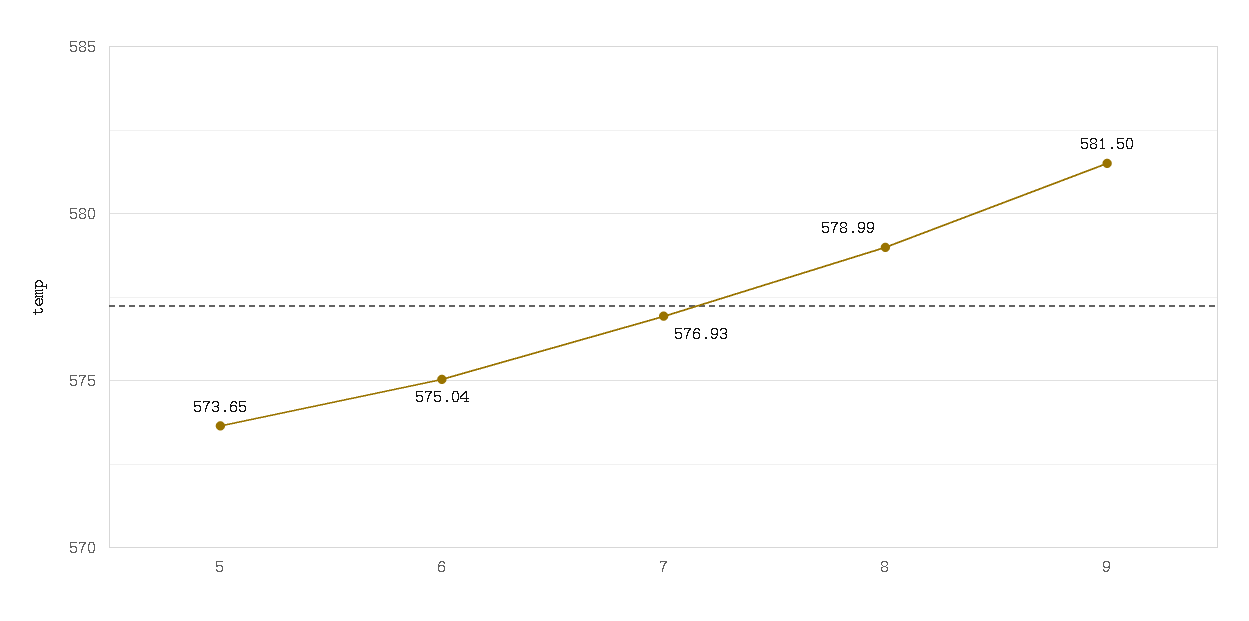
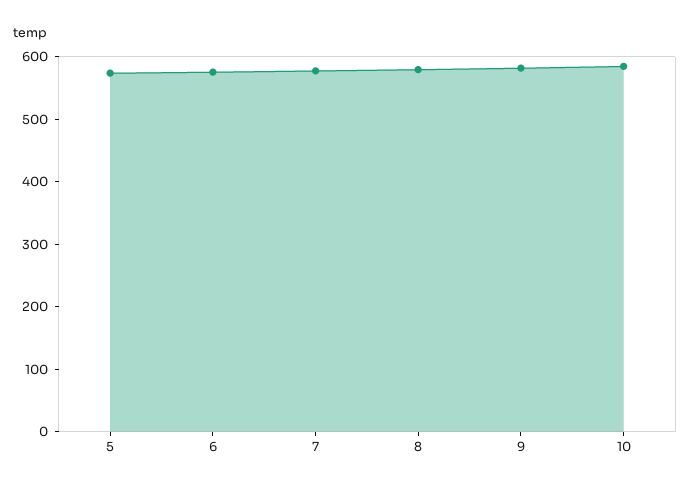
  {
    "5": 573.65,
    "6": 575.04,
    "7": 576.93,
    "8": 578.99,
-   "9": 581.5
+   "9": 581.5,
+   "10": 580
  }

